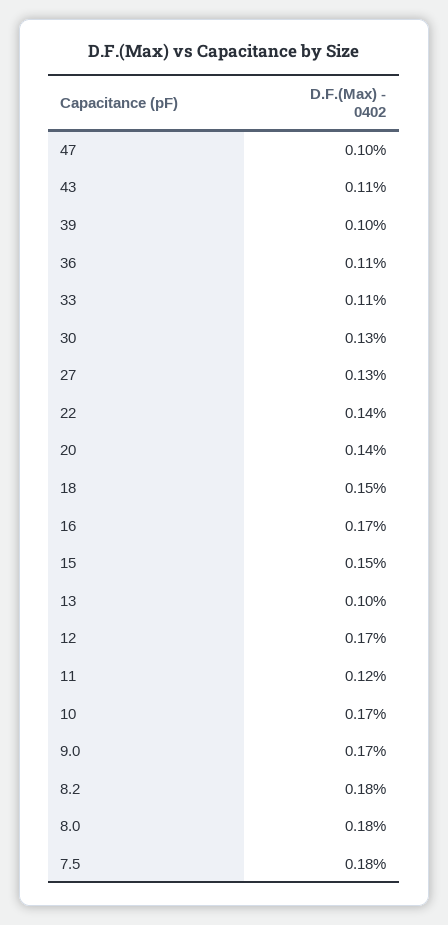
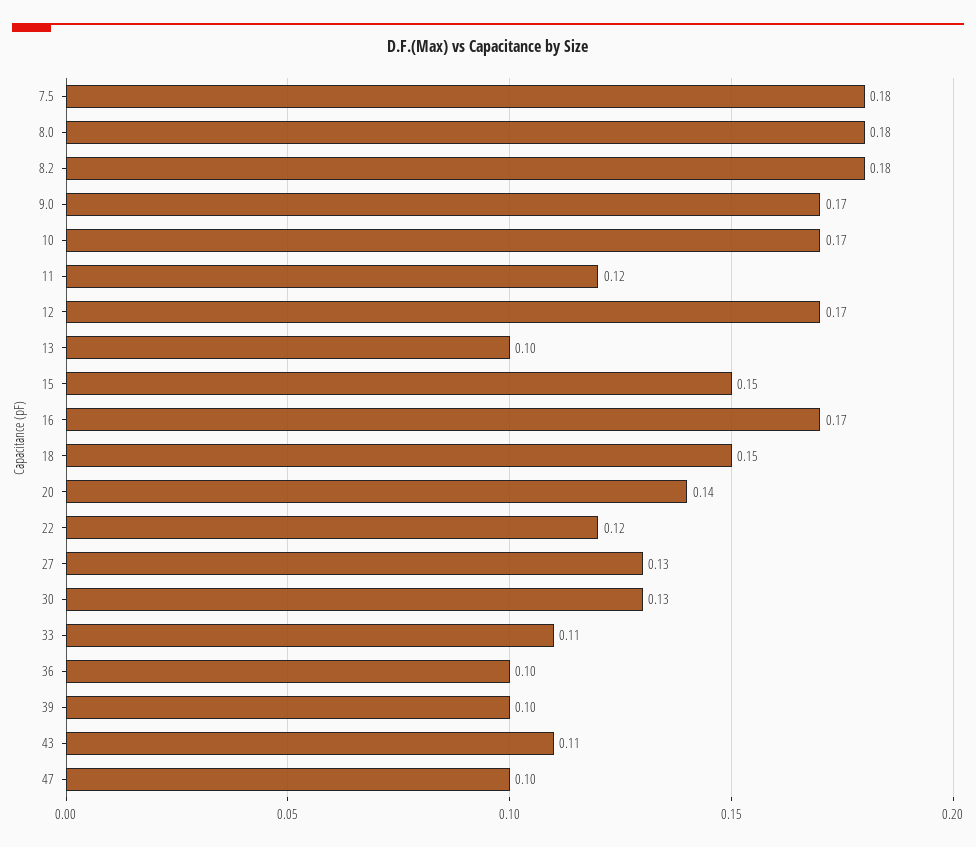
  {
    "47": 0.1,
    "43": 0.11,
    "39": 0.1,
-   "36": 0.11,
+   "36": 0.1,
    "33": 0.11,
    "30": 0.13,
    "27": 0.13,
-   "22": 0.14,
+   "22": 0.12,
    "20": 0.14,
    "18": 0.15,
    "16": 0.17,
    "15": 0.15,
    "13": 0.1,
    "12": 0.17,
    "11": 0.12,
    "10": 0.17,
    "9.0": 0.17,
    "8.2": 0.18,
    "8.0": 0.18,
    "7.5": 0.18
  }

